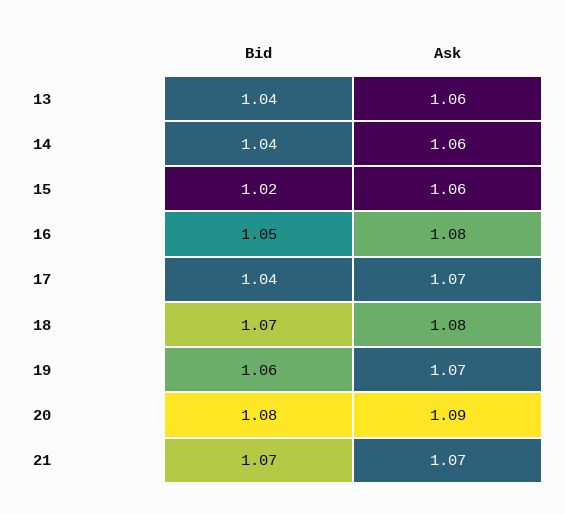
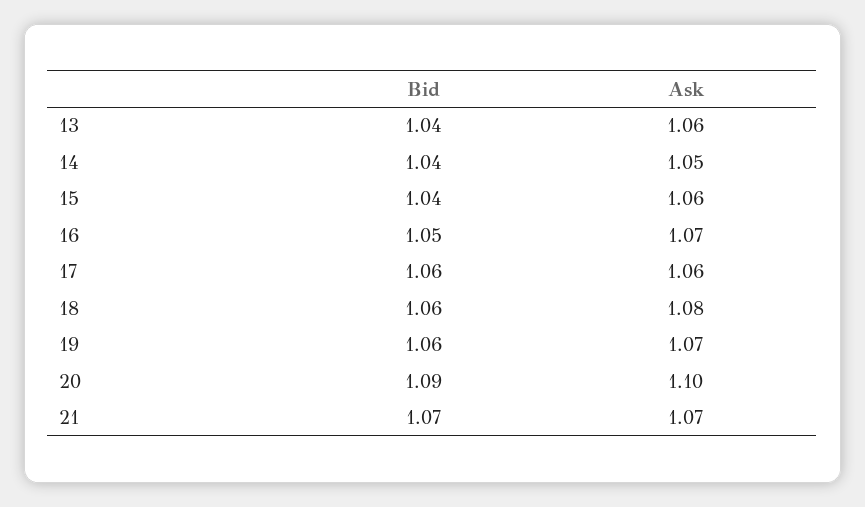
  {
    "Bid": {
      "13": 1.04,
      "14": 1.04,
-     "15": 1.02,
+     "15": 1.04,
      "16": 1.05,
-     "17": 1.04,
+     "17": 1.06,
-     "18": 1.07,
+     "18": 1.06,
      "19": 1.06,
-     "20": 1.08,
+     "20": 1.09,
      "21": 1.07
    },
    "Ask": {
      "13": 1.06,
-     "14": 1.06,
+     "14": 1.05,
      "15": 1.06,
-     "16": 1.08,
+     "16": 1.07,
-     "17": 1.07,
+     "17": 1.06,
      "18": 1.08,
      "19": 1.07,
-     "20": 1.09,
+     "20": 1.1,
      "21": 1.07
    }
  }

